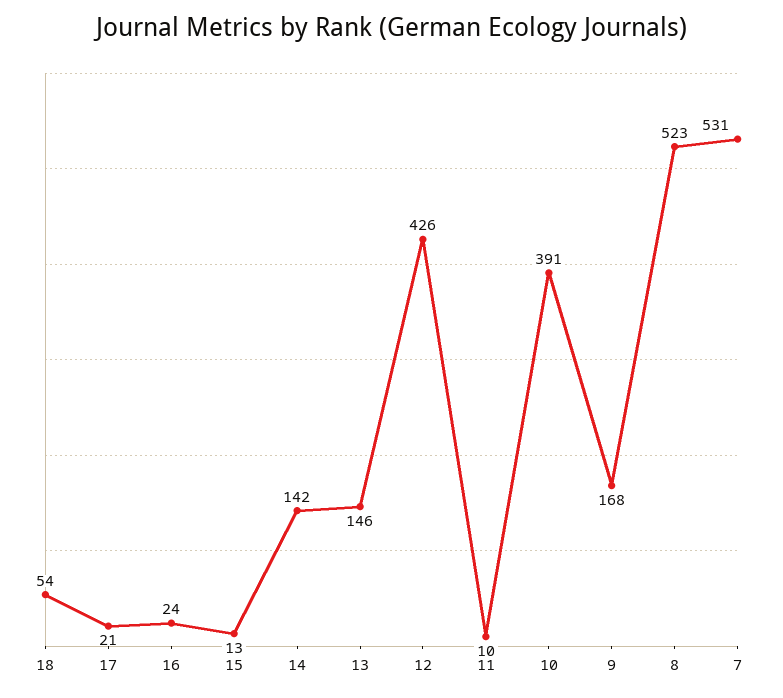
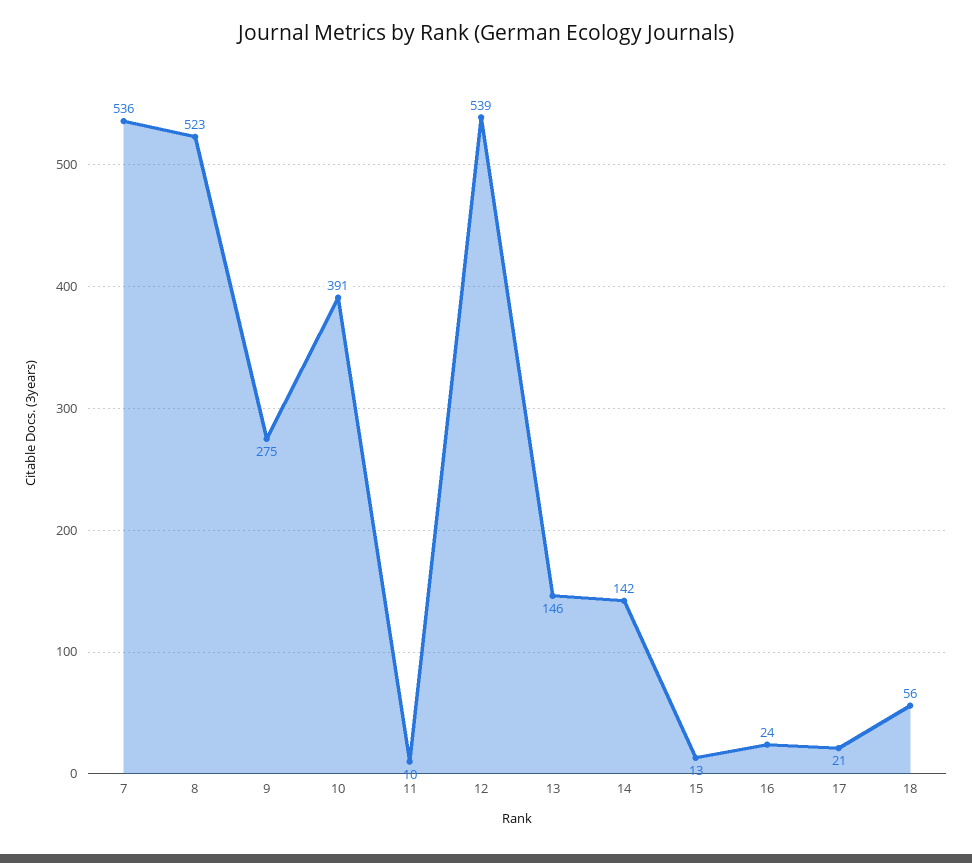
  {
-   "18": 54,
+   "18": 56,
    "17": 21,
    "16": 24,
    "15": 13,
    "14": 142,
    "13": 146,
-   "12": 426,
+   "12": 539,
    "11": 10,
    "10": 391,
-   "9": 168,
+   "9": 275,
    "8": 523,
-   "7": 531
+   "7": 536
  }

